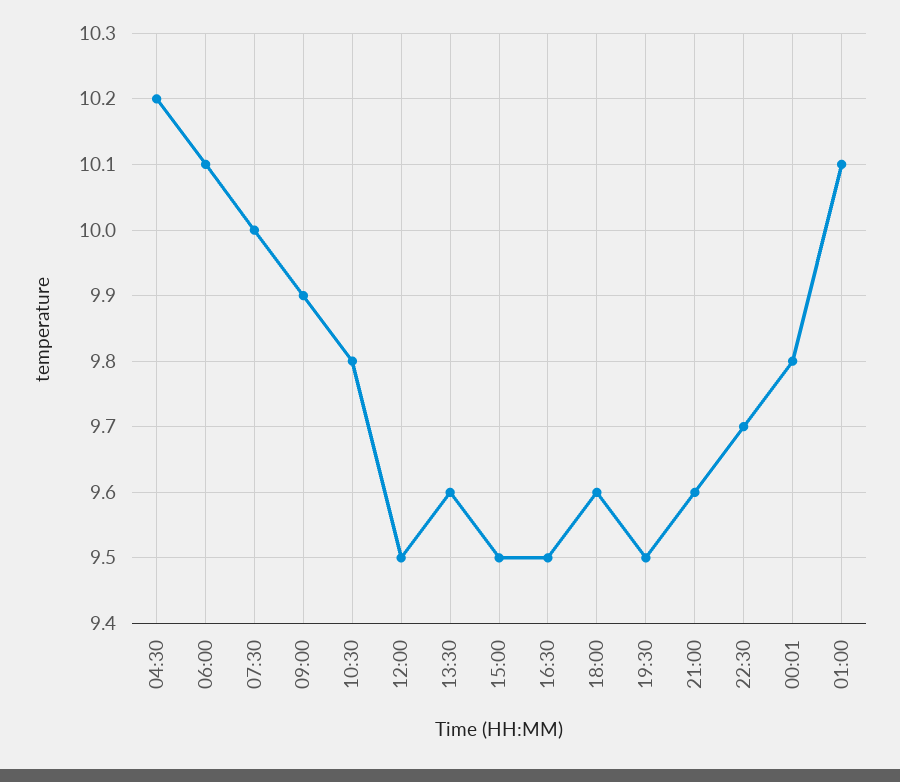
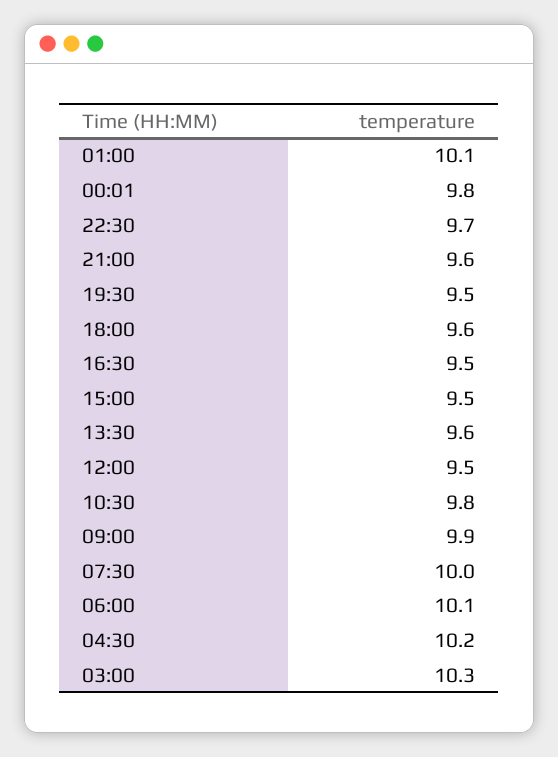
  {
    "04:30": 10.2,
    "06:00": 10.1,
    "07:30": 10,
    "09:00": 9.9,
    "10:30": 9.8,
    "12:00": 9.5,
    "13:30": 9.6,
    "15:00": 9.5,
    "16:30": 9.5,
    "18:00": 9.6,
    "19:30": 9.5,
    "21:00": 9.6,
    "22:30": 9.7,
    "00:01": 9.8,
-   "01:00": 10.1
+   "01:00": 10.1,
+   "03:00": 10.3
  }

